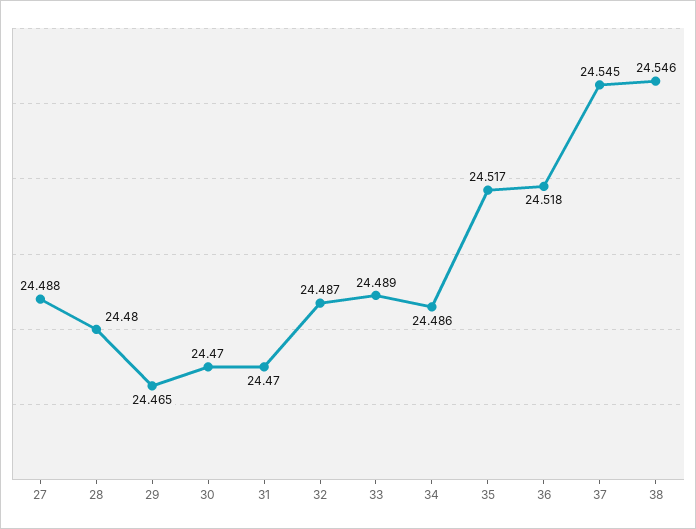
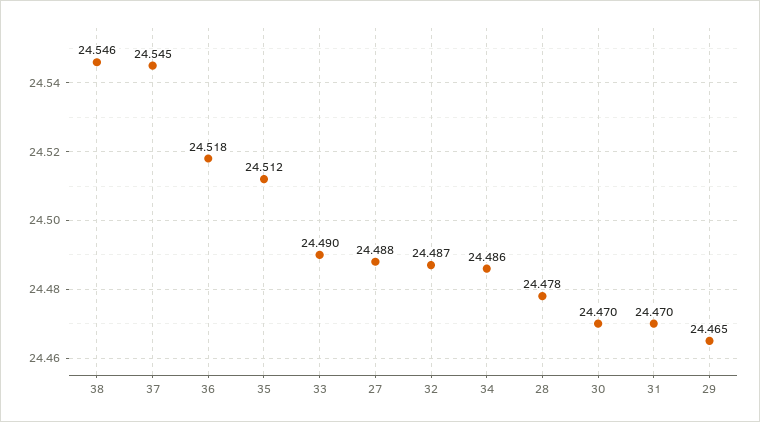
  {
    "27": 24.488,
-   "28": 24.48,
+   "28": 24.478,
    "29": 24.465,
    "30": 24.47,
    "31": 24.47,
    "32": 24.487,
-   "33": 24.489,
+   "33": 24.49,
    "34": 24.486,
-   "35": 24.517,
+   "35": 24.512,
    "36": 24.518,
    "37": 24.545,
    "38": 24.546
  }

